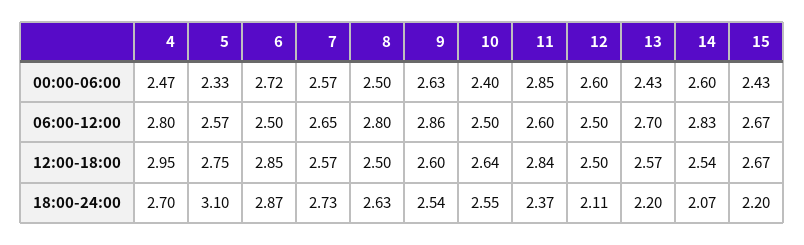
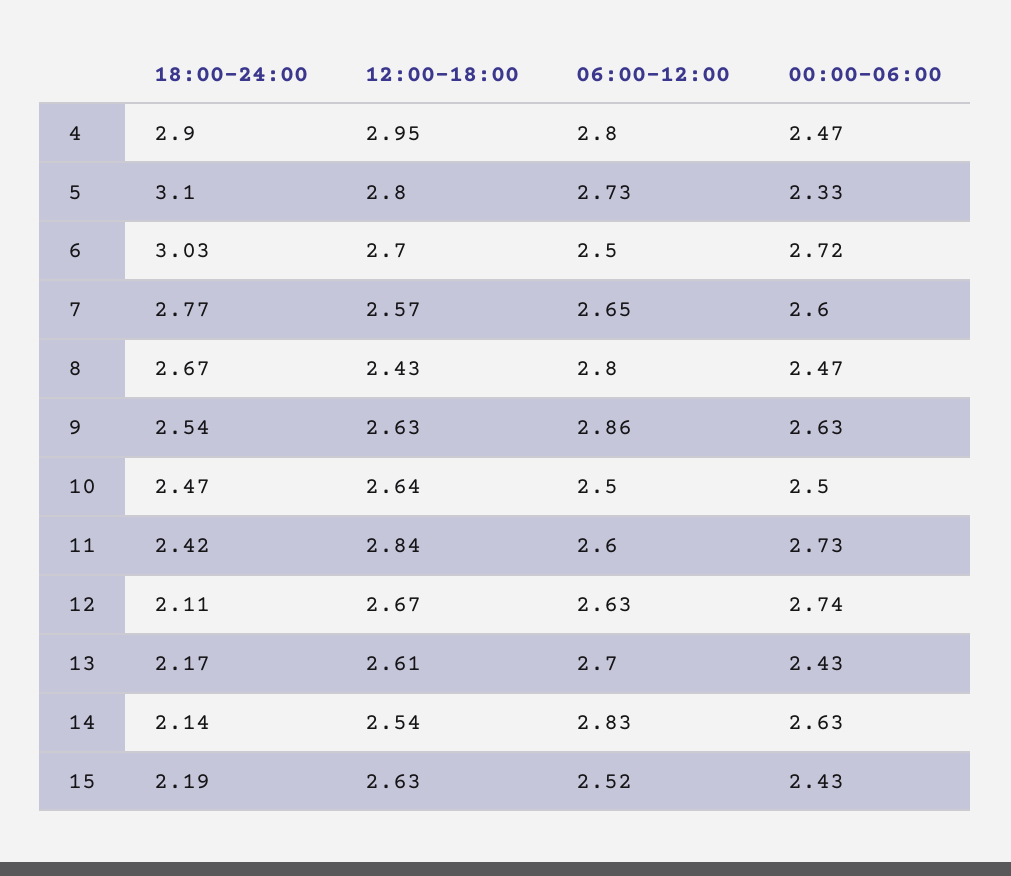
  {
    "4": {
      "00:00-06:00": 2.47,
      "06:00-12:00": 2.8,
      "12:00-18:00": 2.95,
-     "18:00-24:00": 2.7
+     "18:00-24:00": 2.9
    },
    "5": {
      "00:00-06:00": 2.33,
-     "06:00-12:00": 2.57,
+     "06:00-12:00": 2.73,
-     "12:00-18:00": 2.75,
+     "12:00-18:00": 2.8,
      "18:00-24:00": 3.1
    },
    "6": {
      "00:00-06:00": 2.72,
      "06:00-12:00": 2.5,
-     "12:00-18:00": 2.85,
+     "12:00-18:00": 2.7,
-     "18:00-24:00": 2.87
+     "18:00-24:00": 3.03
    },
    "7": {
-     "00:00-06:00": 2.57,
+     "00:00-06:00": 2.6,
      "06:00-12:00": 2.65,
      "12:00-18:00": 2.57,
-     "18:00-24:00": 2.73
+     "18:00-24:00": 2.77
    },
    "8": {
-     "00:00-06:00": 2.5,
+     "00:00-06:00": 2.47,
      "06:00-12:00": 2.8,
-     "12:00-18:00": 2.5,
+     "12:00-18:00": 2.43,
-     "18:00-24:00": 2.63
+     "18:00-24:00": 2.67
    },
    "9": {
      "00:00-06:00": 2.63,
      "06:00-12:00": 2.86,
-     "12:00-18:00": 2.6,
+     "12:00-18:00": 2.63,
      "18:00-24:00": 2.54
    },
    "10": {
-     "00:00-06:00": 2.4,
+     "00:00-06:00": 2.5,
      "06:00-12:00": 2.5,
      "12:00-18:00": 2.64,
-     "18:00-24:00": 2.55
+     "18:00-24:00": 2.47
    },
    "11": {
-     "00:00-06:00": 2.85,
+     "00:00-06:00": 2.73,
      "06:00-12:00": 2.6,
      "12:00-18:00": 2.84,
-     "18:00-24:00": 2.37
+     "18:00-24:00": 2.42
    },
    "12": {
-     "00:00-06:00": 2.6,
+     "00:00-06:00": 2.74,
-     "06:00-12:00": 2.5,
+     "06:00-12:00": 2.63,
-     "12:00-18:00": 2.5,
+     "12:00-18:00": 2.67,
      "18:00-24:00": 2.11
    },
    "13": {
      "00:00-06:00": 2.43,
      "06:00-12:00": 2.7,
-     "12:00-18:00": 2.57,
+     "12:00-18:00": 2.61,
-     "18:00-24:00": 2.2
+     "18:00-24:00": 2.17
    },
    "14": {
-     "00:00-06:00": 2.6,
+     "00:00-06:00": 2.63,
      "06:00-12:00": 2.83,
      "12:00-18:00": 2.54,
-     "18:00-24:00": 2.07
+     "18:00-24:00": 2.14
    },
    "15": {
      "00:00-06:00": 2.43,
-     "06:00-12:00": 2.67,
+     "06:00-12:00": 2.52,
-     "12:00-18:00": 2.67,
+     "12:00-18:00": 2.63,
-     "18:00-24:00": 2.2
+     "18:00-24:00": 2.19
    }
  }

